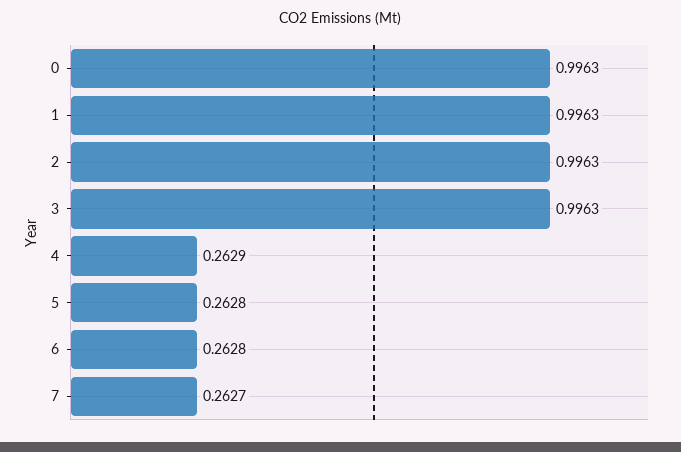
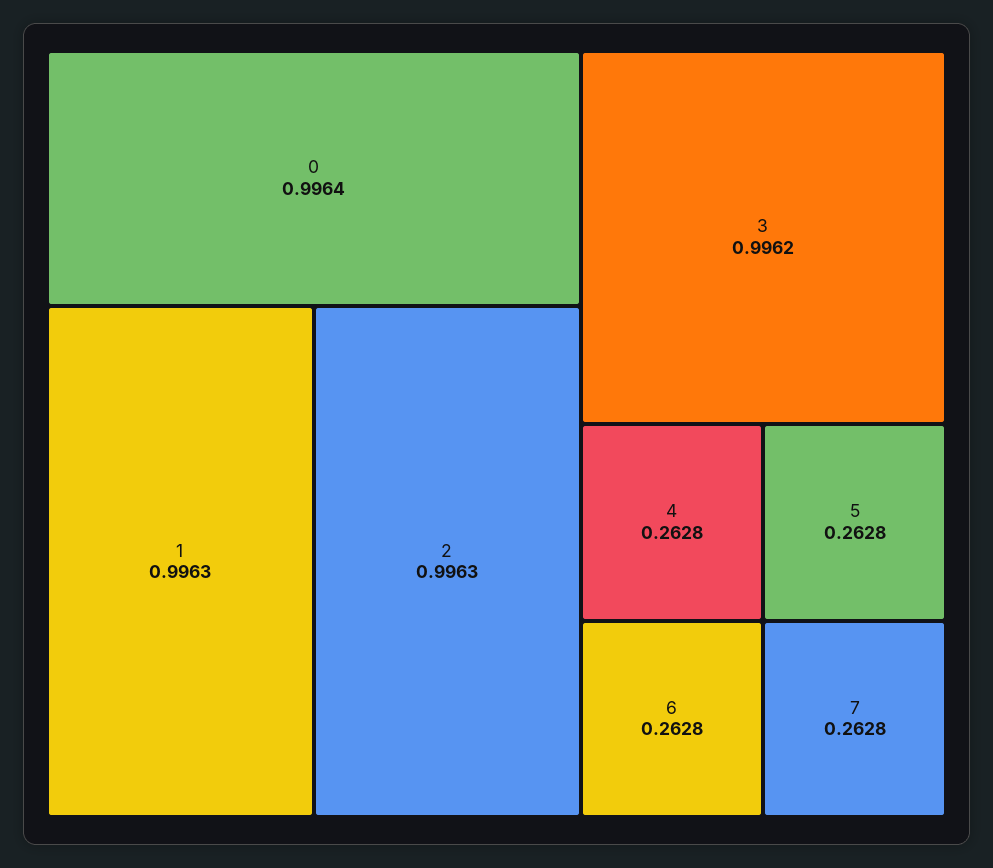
  {
-   "0": 0.9963,
+   "0": 0.9964,
    "1": 0.9963,
    "2": 0.9963,
-   "3": 0.9963,
+   "3": 0.9962,
-   "4": 0.2629,
+   "4": 0.2628,
    "5": 0.2628,
    "6": 0.2628,
-   "7": 0.2627
+   "7": 0.2628
  }

